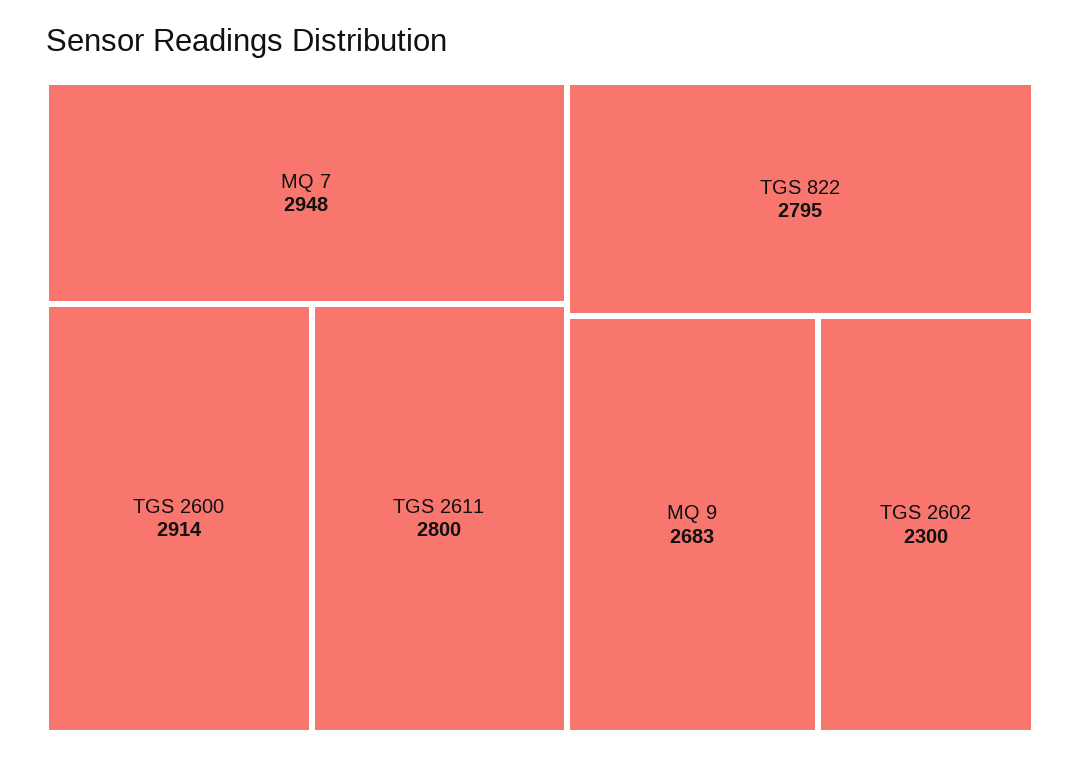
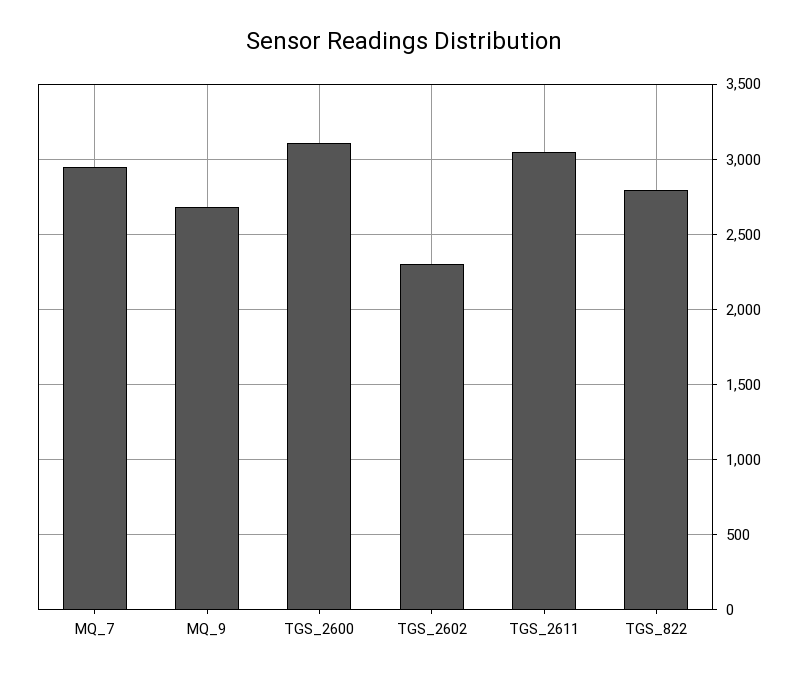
  {
    "MQ 7": 2948,
-   "TGS 2600": 2914,
+   "TGS 2600": 3100,
-   "TGS 2611": 2800,
+   "TGS 2611": 3050,
    "TGS 822": 2795,
    "MQ 9": 2683,
    "TGS 2602": 2300
  }

